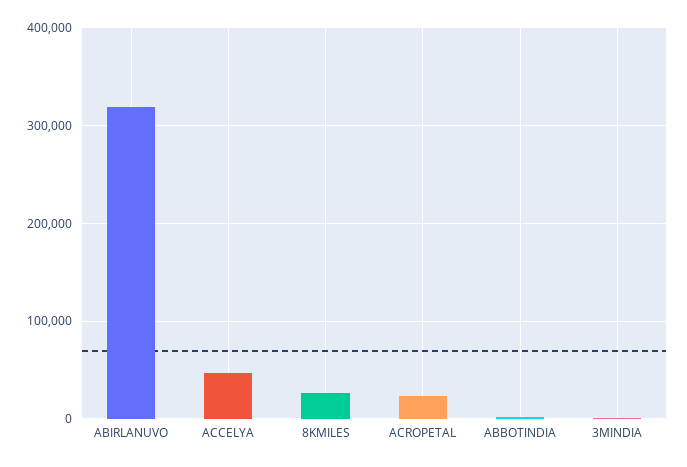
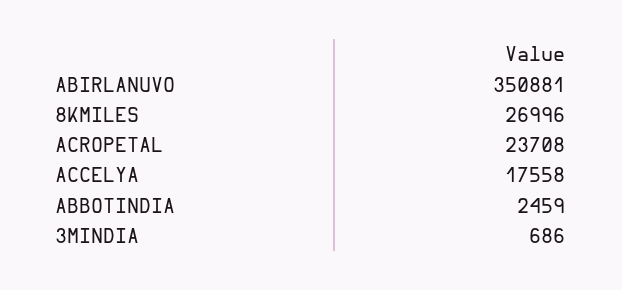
  {
-   "ABIRLANUVO": 320000,
+   "ABIRLANUVO": 350881,
-   "ACCELYA": 50000,
+   "ACCELYA": 17558,
    "8KMILES": 26996,
    "ACROPETAL": 23708,
    "ABBOTINDIA": 2459,
    "3MINDIA": 686
  }

